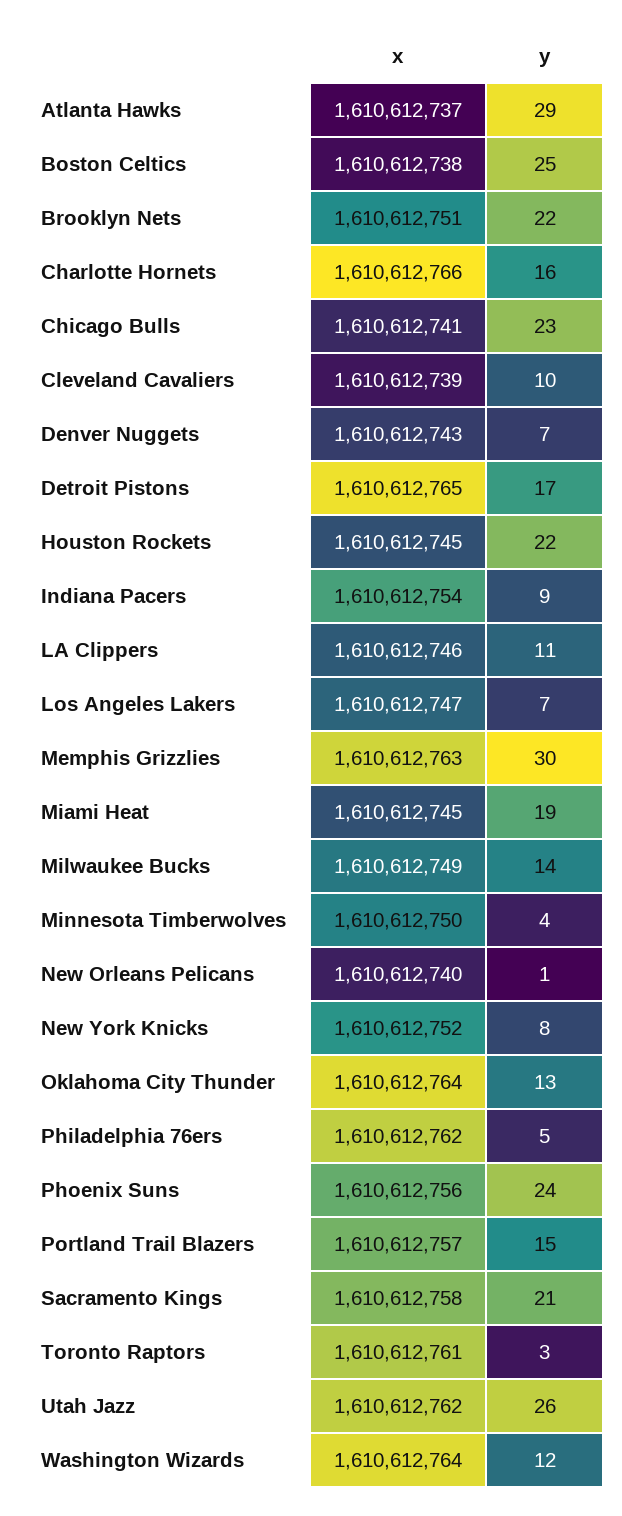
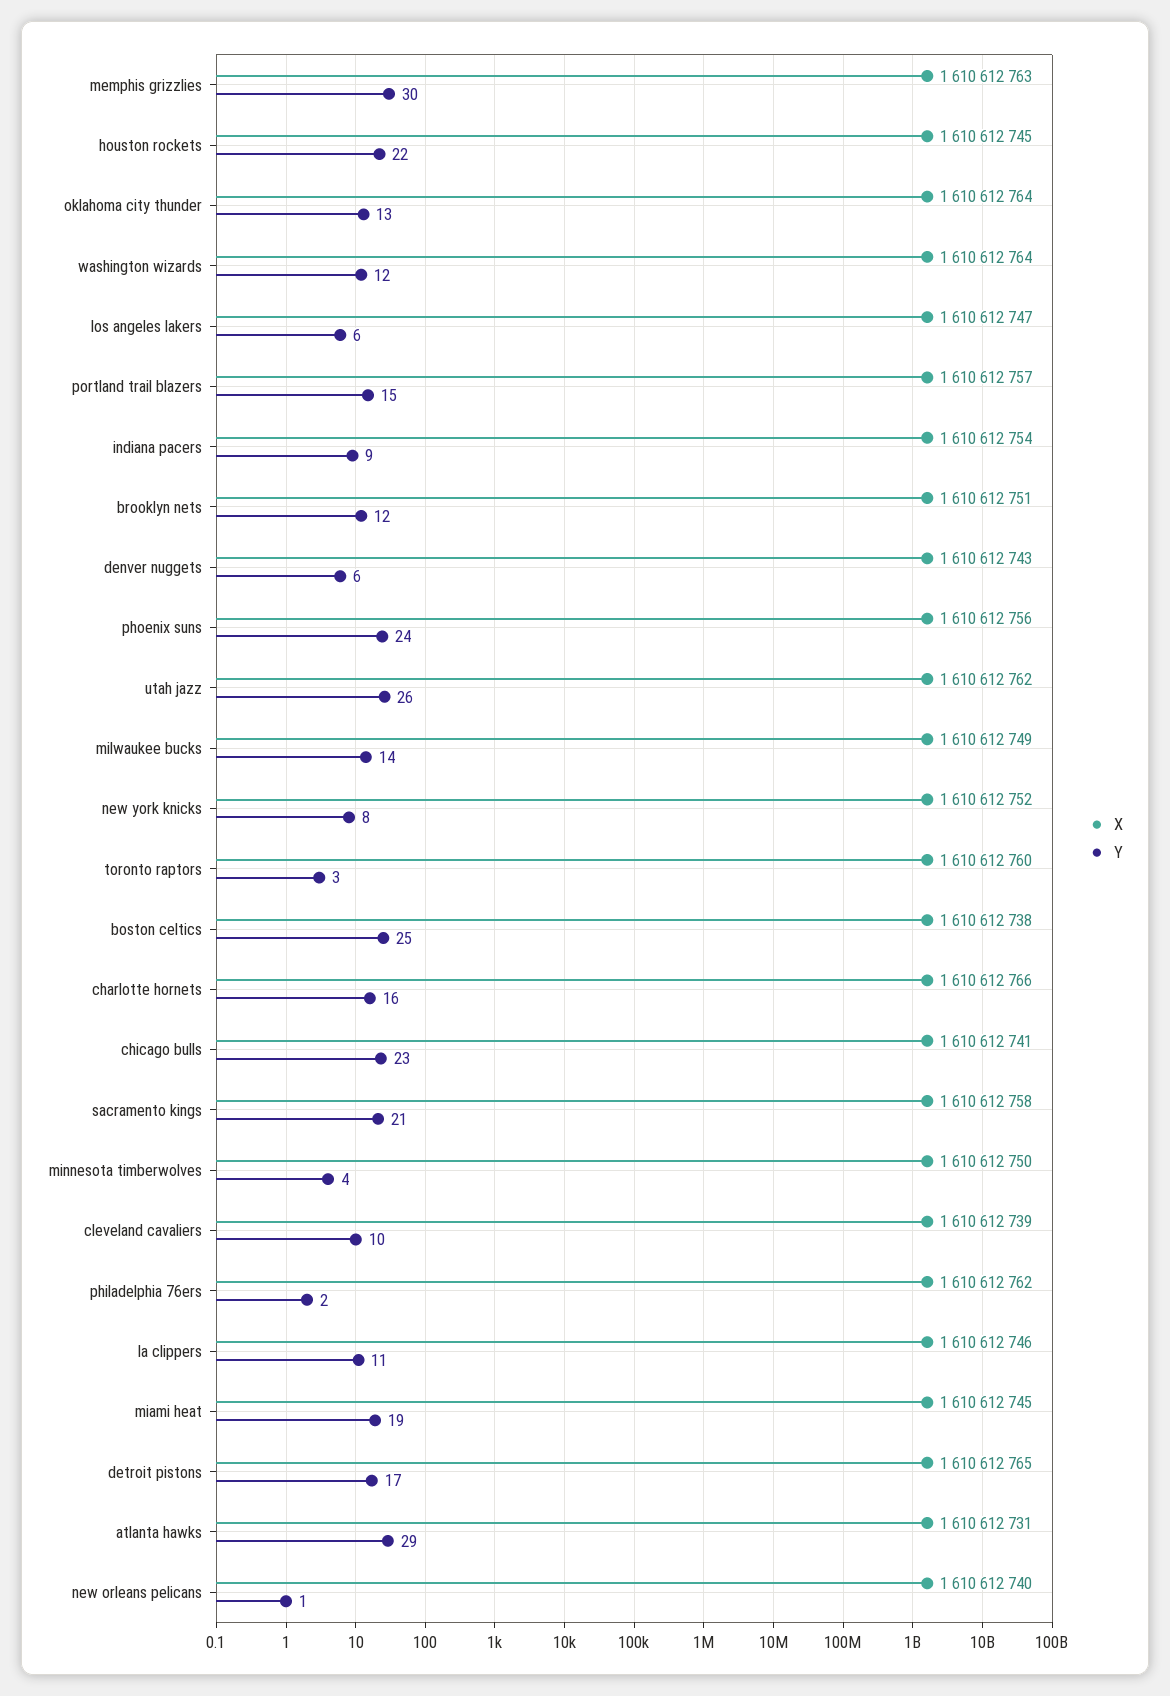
  {
    "x": {
-     "Atlanta Hawks": 1610612737,
+     "Atlanta Hawks": 1610612731,
      "Boston Celtics": 1610612738,
      "Brooklyn Nets": 1610612751,
      "Charlotte Hornets": 1610612766,
      "Chicago Bulls": 1610612741,
      "Cleveland Cavaliers": 1610612739,
      "Denver Nuggets": 1610612743,
      "Detroit Pistons": 1610612765,
      "Houston Rockets": 1610612745,
      "Indiana Pacers": 1610612754,
      "LA Clippers": 1610612746,
      "Los Angeles Lakers": 1610612747,
      "Memphis Grizzlies": 1610612763,
      "Miami Heat": 1610612745,
      "Milwaukee Bucks": 1610612749,
      "Minnesota Timberwolves": 1610612750,
      "New Orleans Pelicans": 1610612740,
      "New York Knicks": 1610612752,
      "Oklahoma City Thunder": 1610612764,
      "Philadelphia 76ers": 1610612762,
      "Phoenix Suns": 1610612756,
      "Portland Trail Blazers": 1610612757,
      "Sacramento Kings": 1610612758,
-     "Toronto Raptors": 1610612761,
+     "Toronto Raptors": 1610612760,
      "Utah Jazz": 1610612762,
      "Washington Wizards": 1610612764
    },
    "y": {
      "Atlanta Hawks": 29,
      "Boston Celtics": 25,
-     "Brooklyn Nets": 22,
+     "Brooklyn Nets": 12,
      "Charlotte Hornets": 16,
      "Chicago Bulls": 23,
      "Cleveland Cavaliers": 10,
-     "Denver Nuggets": 7,
+     "Denver Nuggets": 6,
      "Detroit Pistons": 17,
      "Houston Rockets": 22,
      "Indiana Pacers": 9,
      "LA Clippers": 11,
-     "Los Angeles Lakers": 7,
+     "Los Angeles Lakers": 6,
      "Memphis Grizzlies": 30,
      "Miami Heat": 19,
      "Milwaukee Bucks": 14,
      "Minnesota Timberwolves": 4,
      "New Orleans Pelicans": 1,
      "New York Knicks": 8,
      "Oklahoma City Thunder": 13,
-     "Philadelphia 76ers": 5,
+     "Philadelphia 76ers": 2,
      "Phoenix Suns": 24,
      "Portland Trail Blazers": 15,
      "Sacramento Kings": 21,
      "Toronto Raptors": 3,
      "Utah Jazz": 26,
      "Washington Wizards": 12
    }
  }

